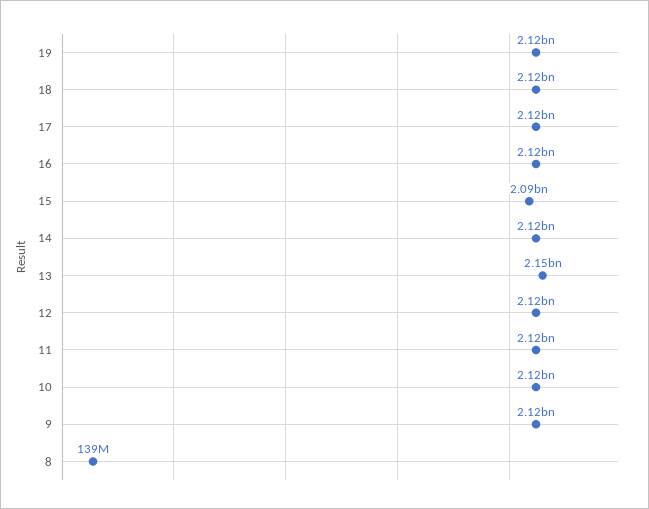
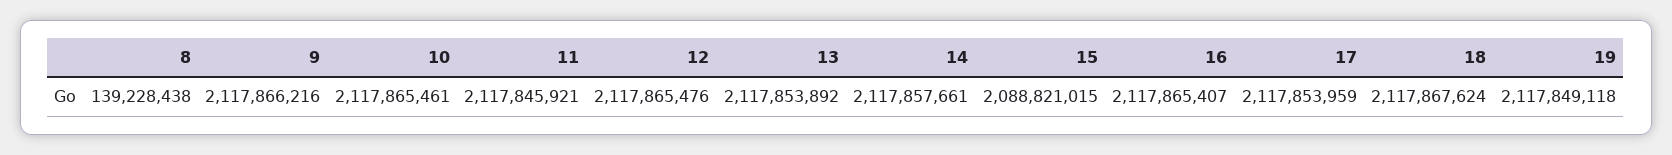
  {
    "19": 2117849118,
    "18": 2117867624,
    "17": 2117853959,
    "16": 2117865407,
    "15": 2088821015,
    "14": 2117857661,
-   "13": 2150000000,
+   "13": 2117853892,
    "12": 2117865476,
    "11": 2117845921,
    "10": 2117865461,
    "9": 2117866216,
    "8": 139228438
  }

